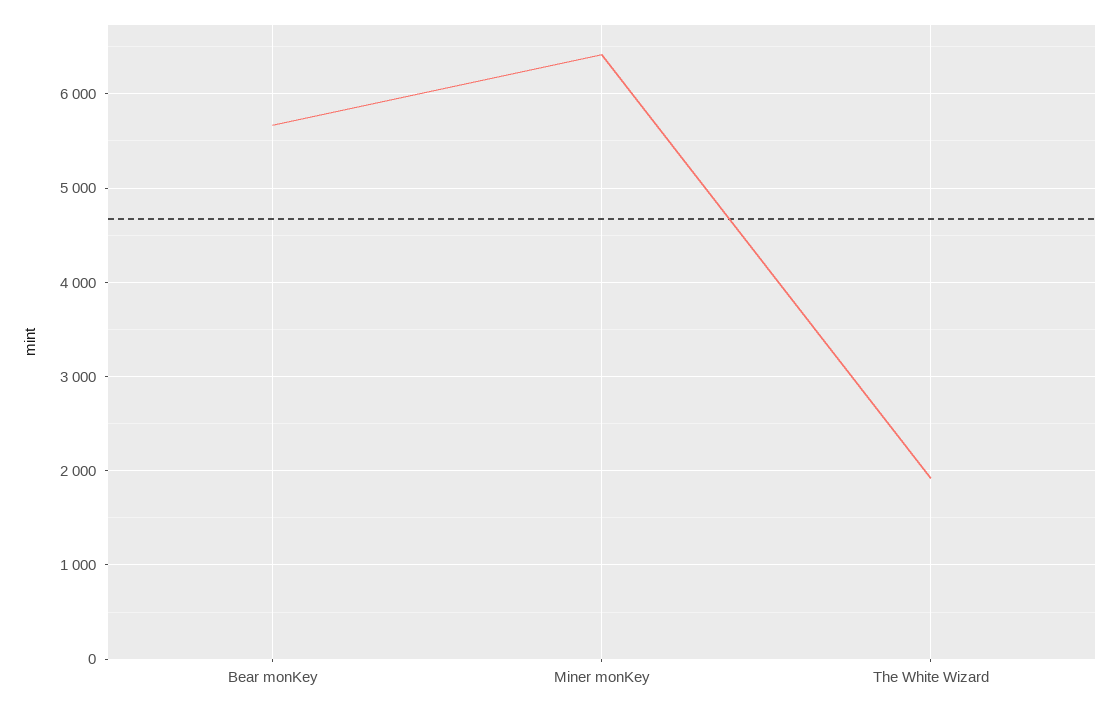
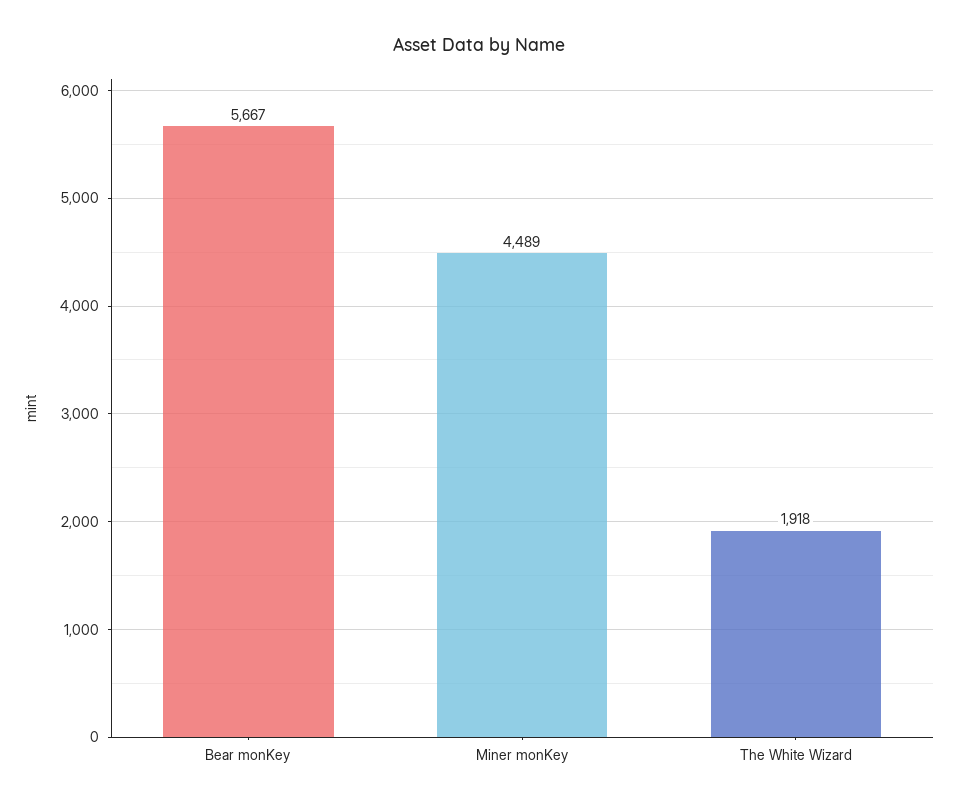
  {
    "Bear monKey": 5667,
-   "Miner monKey": 6400,
+   "Miner monKey": 4489,
    "The White Wizard": 1918
  }

